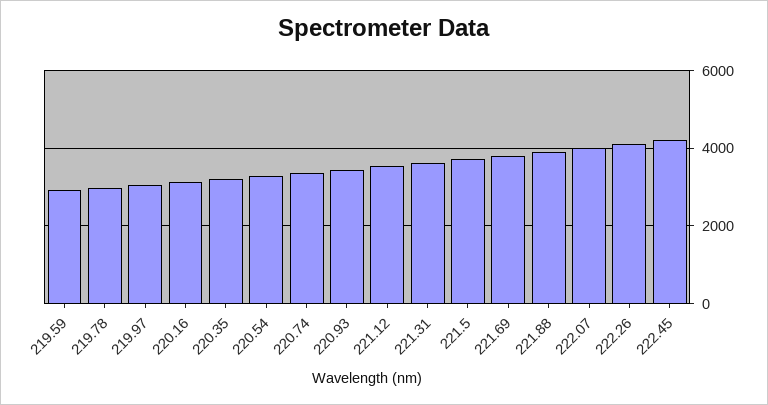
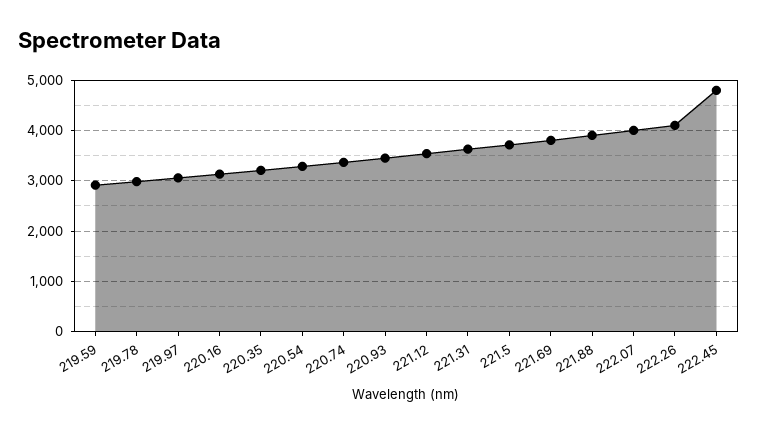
  {
    "219.59": 3000,
    "219.78": 3000,
    "219.97": 3000,
    "220.16": 3200,
    "220.35": 3200,
    "220.54": 3200,
    "220.74": 3400,
    "220.93": 3400,
    "221.12": 3600,
    "221.31": 3600,
    "221.5": 3800,
    "221.69": 3800,
    "221.88": 4000,
    "222.07": 4000,
    "222.26": 4200,
-   "222.45": 4200
+   "222.45": 4800
  }

